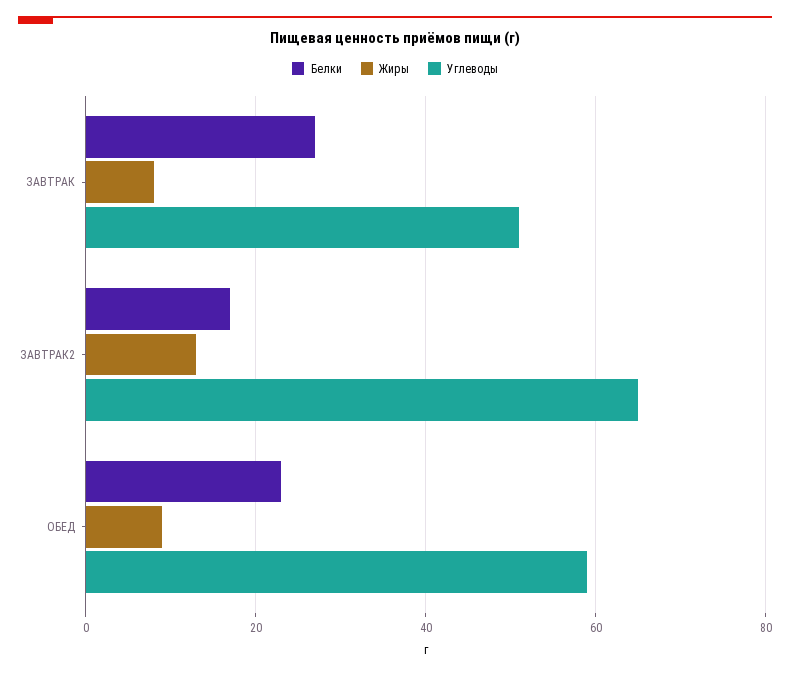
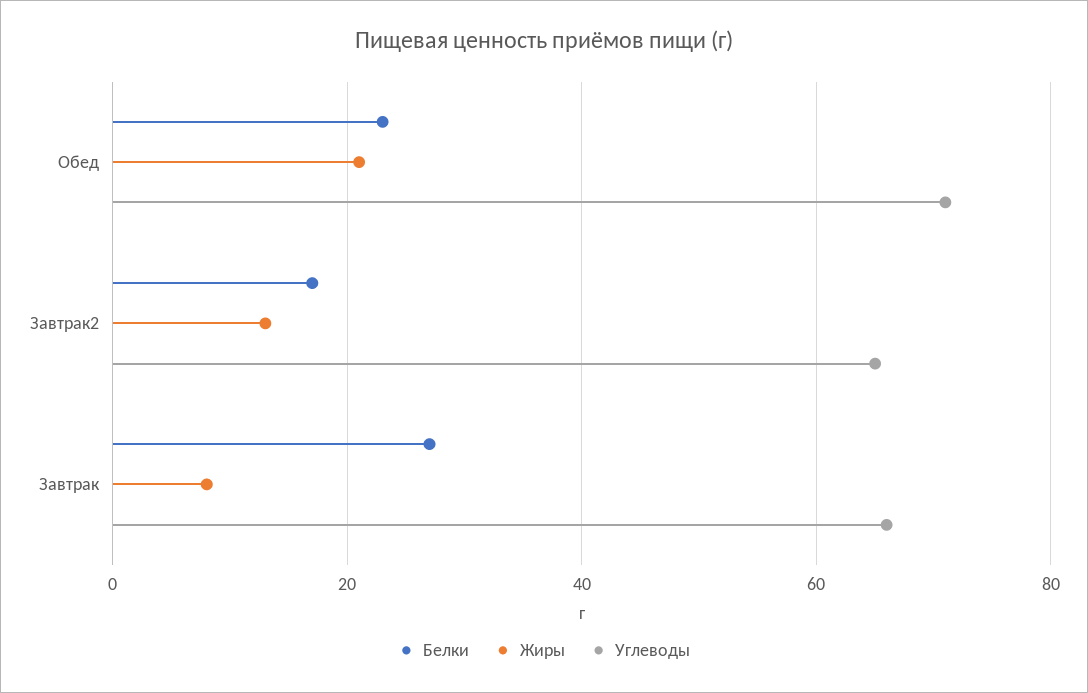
  {
    "Белки": {
      "ЗАВТРАК": 25,
      "ЗАВТРАК2": 15,
      "ОБЕД": 25
    },
    "Жиры": {
      "ЗАВТРАК": 10,
      "ЗАВТРАК2": 15,
-     "ОБЕД": 10
+     "ОБЕД": 20
    },
    "Углеводы": {
-     "ЗАВТРАК": 50,
+     "ЗАВТРАК": 65,
      "ЗАВТРАК2": 65,
-     "ОБЕД": 60
+     "ОБЕД": 70
    }
  }

